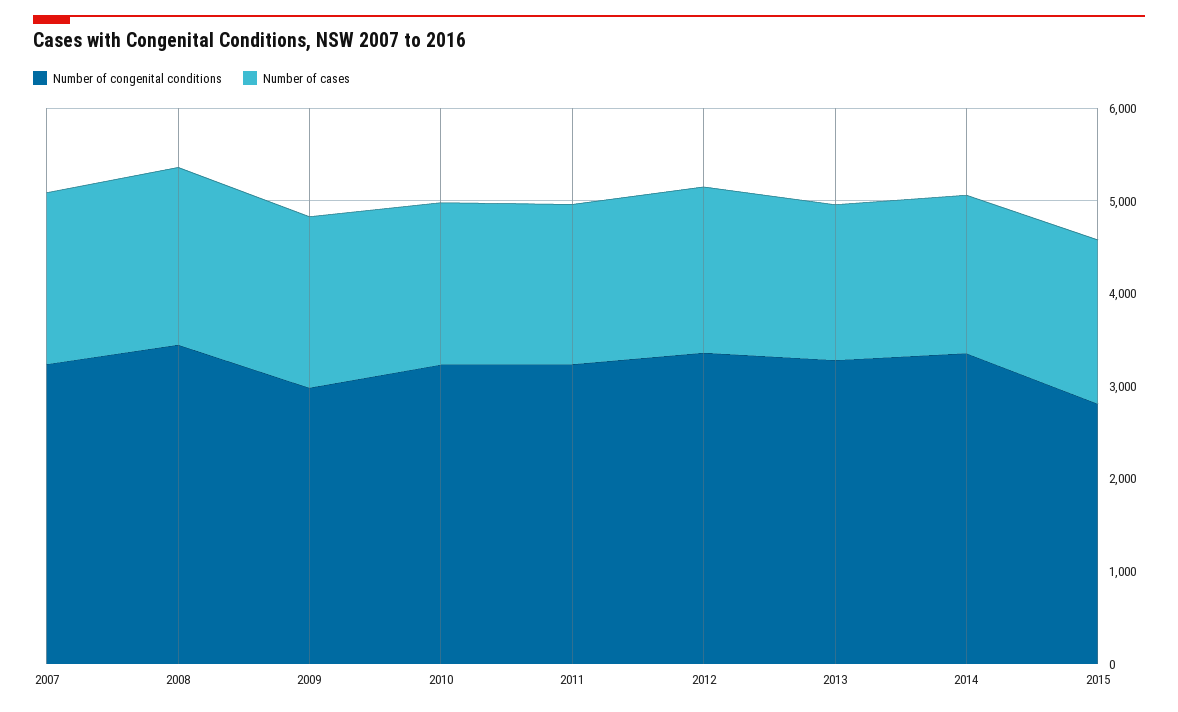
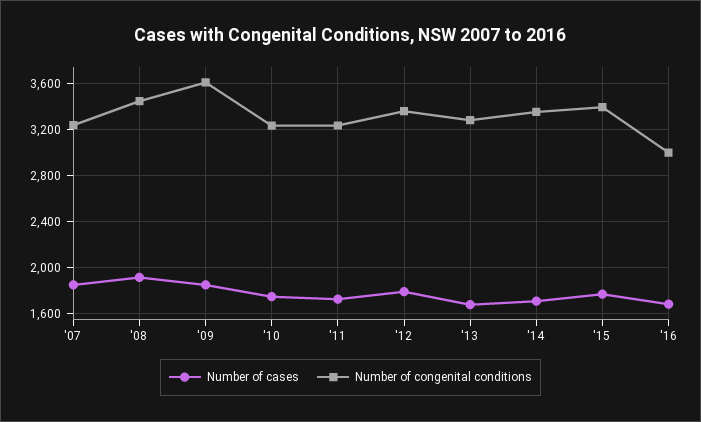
  {
    "Number of congenital conditions": {
      "2007": 3200,
      "2008": 3400,
-     "2009": 3000,
+     "2009": 3600,
      "2010": 3200,
      "2011": 3200,
      "2012": 3400,
      "2013": 3300,
      "2014": 3400,
-     "2015": 2800
+     "2015": 3400,
+     "'16": 3000
    },
    "Number of cases": {
      "2007": 1900,
      "2008": 1900,
      "2009": 1900,
      "2010": 1700,
      "2011": 1700,
      "2012": 1800,
      "2013": 1700,
      "2014": 1700,
-     "2015": 1800
+     "2015": 1800,
+     "'16": 1700
    }
  }

